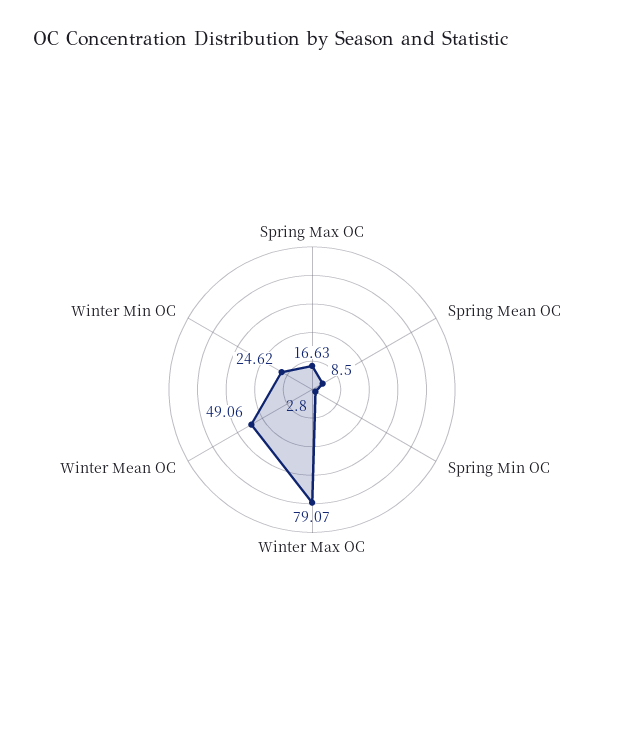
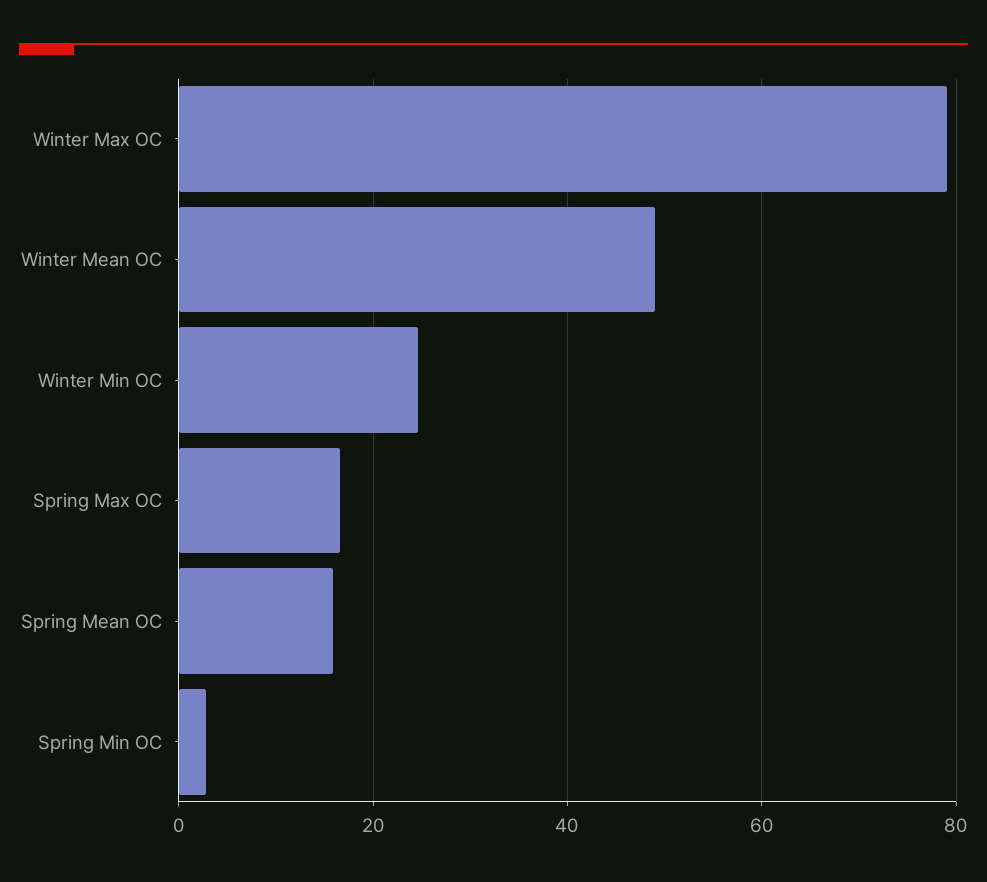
  {
    "Spring Max OC": 16.63,
-   "Spring Mean OC": 8.5,
+   "Spring Mean OC": 16,
    "Spring Min OC": 2.8,
    "Winter Max OC": 79.07,
    "Winter Mean OC": 49.06,
    "Winter Min OC": 24.62
  }

